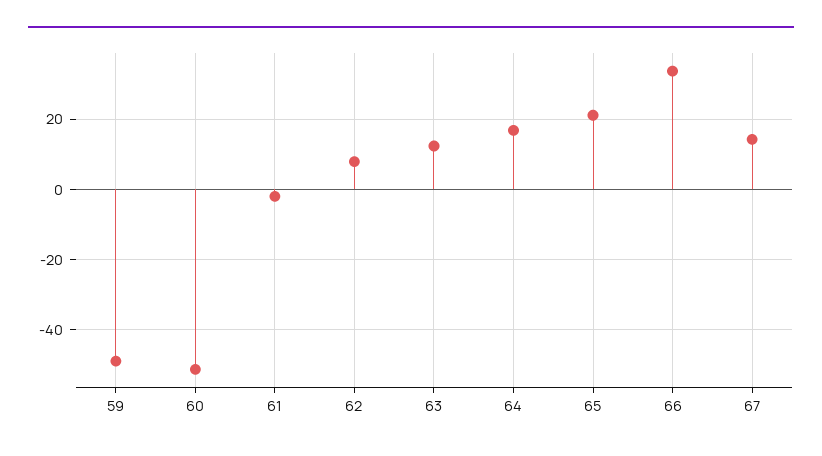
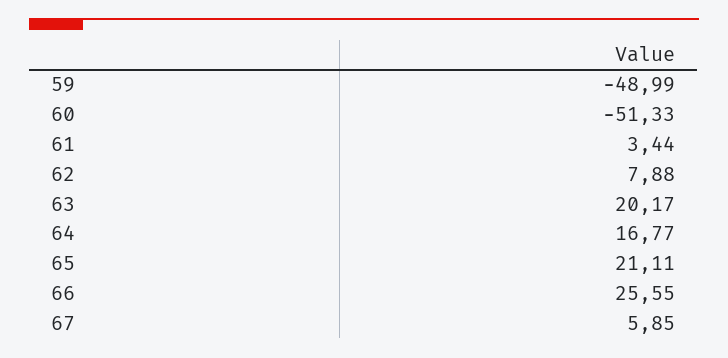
  {
    "59": -48.99,
    "60": -51.33,
-   "61": -2,
+   "61": 3.44,
    "62": 7.88,
-   "63": 12,
+   "63": 20.17,
    "64": 16.77,
    "65": 21.11,
-   "66": 34,
+   "66": 25.55,
-   "67": 14
+   "67": 5.85
  }

